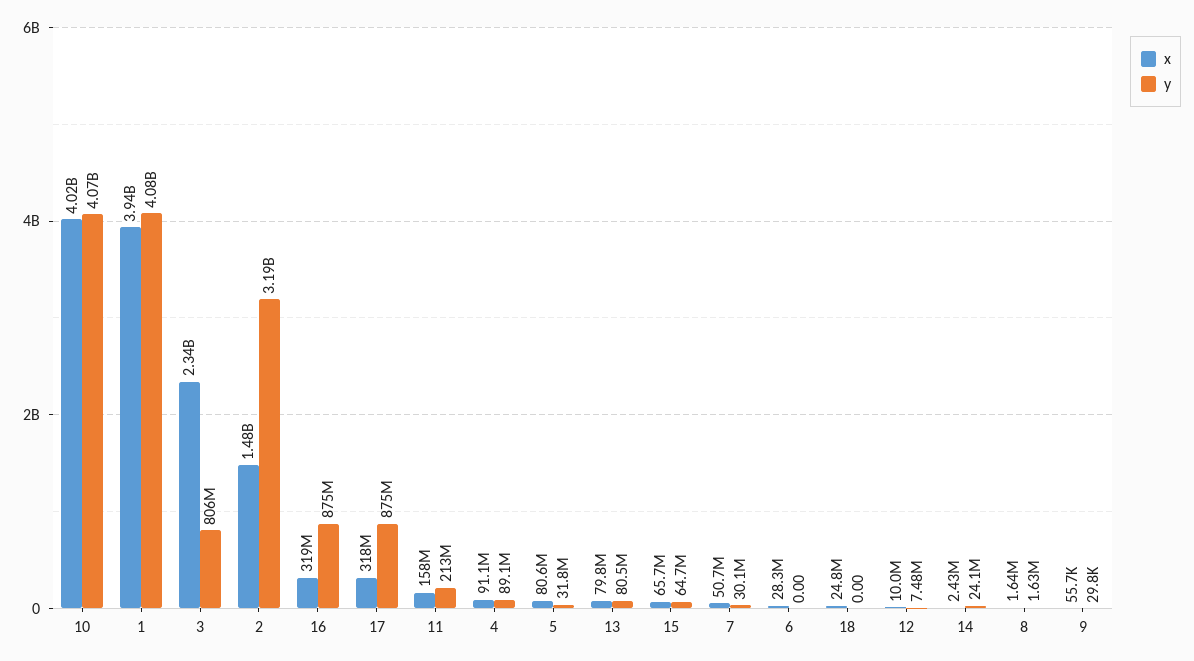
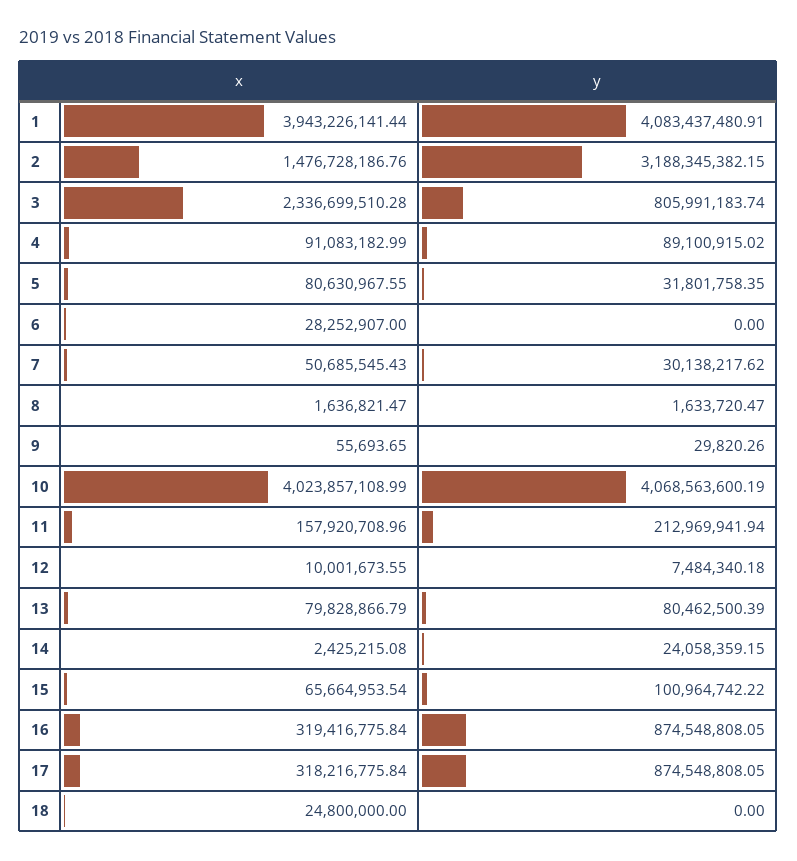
  {
    "x": {
      "10": 4023857108.99,
      "1": 3943226141.44,
      "3": 2336699510.28,
      "2": 1476728186.76,
      "16": 319416775.84,
      "17": 318216775.84,
      "11": 157920708.96,
      "4": 91083182.99,
      "5": 80630967.55,
      "13": 79828866.79,
      "15": 65664953.54,
      "7": 50685545.43,
      "6": 28252907,
      "18": 24800000,
      "12": 10001673.55,
      "14": 2425215.08,
      "8": 1636821.47,
      "9": 55693.65
    },
    "y": {
      "10": 4068563600.19,
      "1": 4083437480.91,
      "3": 805991183.74,
      "2": 3188345382.15,
      "16": 874548808.05,
      "17": 874548808.05,
      "11": 212969941.94,
      "4": 89100915.02,
      "5": 31801758.35,
      "13": 80462500.39,
-     "15": 64700000,
+     "15": 100964742.22,
      "7": 30138217.62,
      "6": 0,
      "18": 0,
      "12": 7484340.18,
      "14": 24058359.15,
      "8": 1633720.47,
      "9": 29820.26
    }
  }

